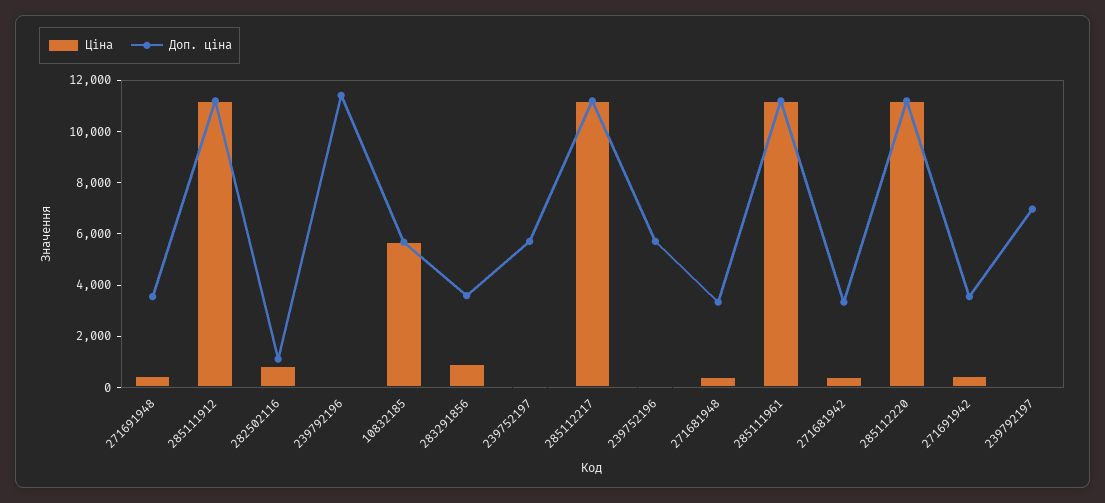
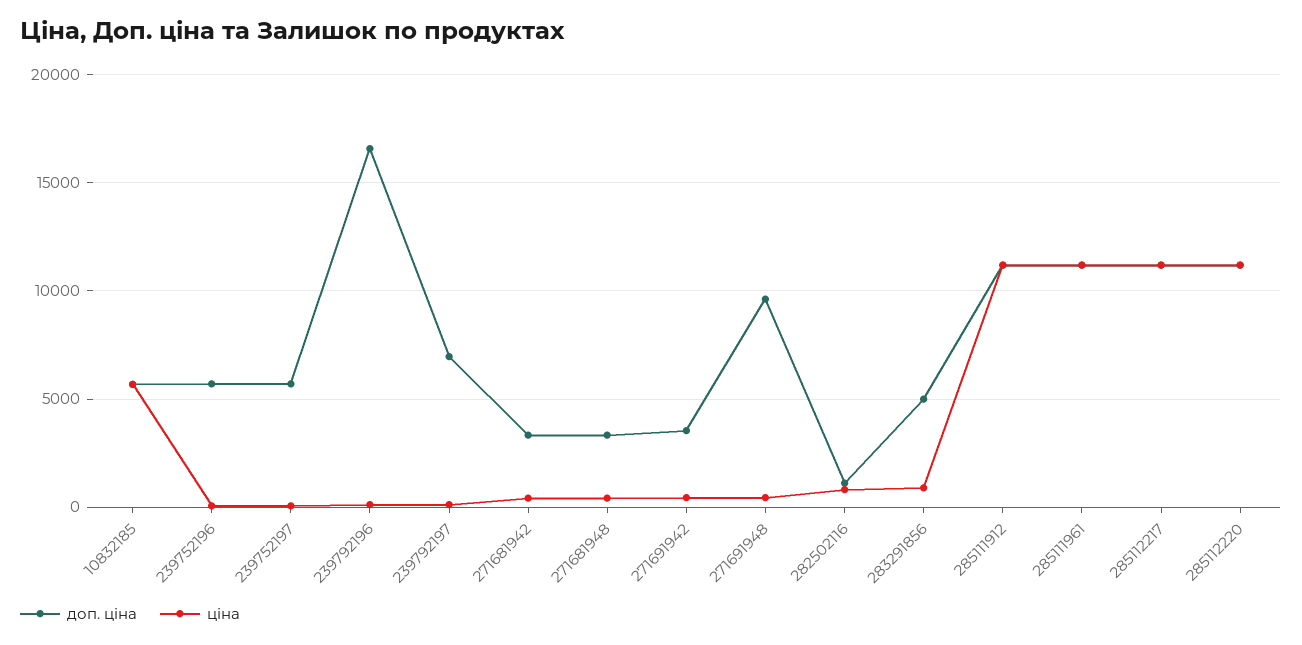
  {
    "Ціна": {
      "271691948": 500,
      "285111912": 11000,
      "282502116": 1000,
      "239792196": 0,
      "10832185": 5500,
      "283291856": 1000,
      "239752197": 0,
      "285112217": 11000,
      "239752196": 0,
      "271681948": 500,
      "285111961": 11000,
      "271681942": 500,
      "285112220": 11000,
      "271691942": 500,
      "239792197": 0
    },
    "Доп. ціна": {
-     "271691948": 3500,
+     "271691948": 9500,
      "285111912": 11000,
      "282502116": 1000,
-     "239792196": 11500,
+     "239792196": 16500,
      "10832185": 5500,
-     "283291856": 3500,
+     "283291856": 5000,
      "239752197": 5500,
      "285112217": 11000,
      "239752196": 5500,
      "271681948": 3500,
      "285111961": 11000,
      "271681942": 3500,
      "285112220": 11000,
      "271691942": 3500,
      "239792197": 7000
    }
  }

